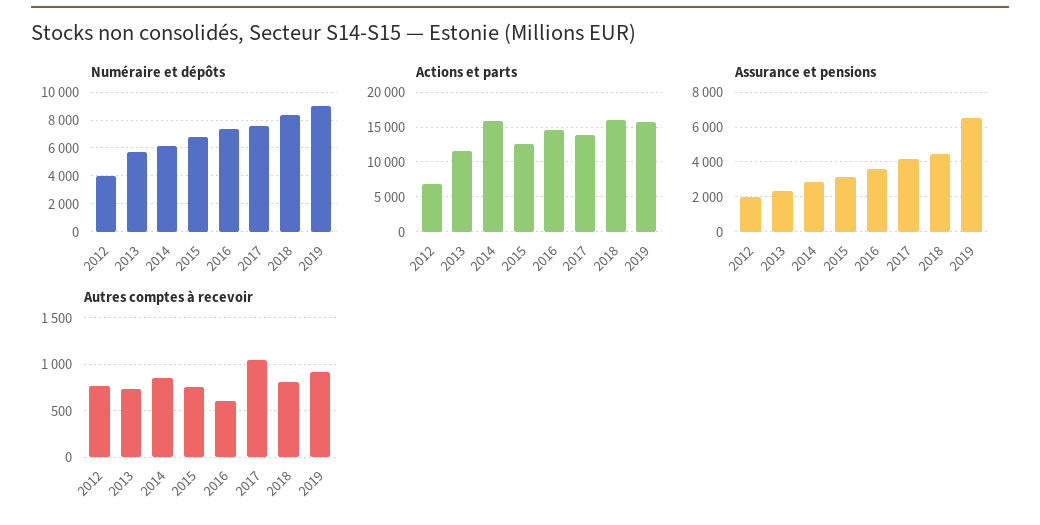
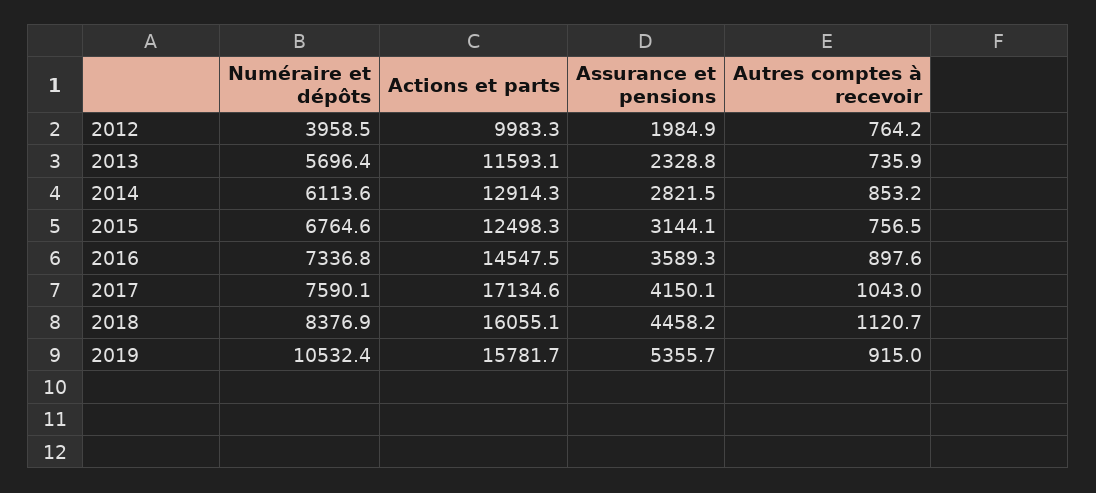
  {
    "Numéraire et dépôts": {
      "2012": 3958.5,
      "2013": 5696.4,
      "2014": 6113.6,
      "2015": 6764.6,
      "2016": 7336.8,
      "2017": 7590.1,
      "2018": 8376.9,
-     "2019": 9000
+     "2019": 10532.4
    },
    "Actions et parts": {
-     "2012": 7000,
+     "2012": 9983.3,
      "2013": 11593.1,
-     "2014": 16000,
+     "2014": 12914.3,
      "2015": 12498.3,
      "2016": 14547.5,
-     "2017": 14000,
+     "2017": 17134.6,
      "2018": 16055.1,
      "2019": 15781.7
    },
    "Assurance et pensions": {
      "2012": 1984.9,
      "2013": 2328.8,
      "2014": 2821.5,
      "2015": 3144.1,
      "2016": 3589.3,
      "2017": 4150.1,
      "2018": 4458.2,
-     "2019": 6500
+     "2019": 5355.7
    },
    "Autres comptes à recevoir": {
      "2012": 764.2,
      "2013": 735.9,
      "2014": 853.2,
      "2015": 756.5,
-     "2016": 600,
+     "2016": 897.6,
      "2017": 1043,
-     "2018": 800,
+     "2018": 1120.7,
      "2019": 915
    }
  }

